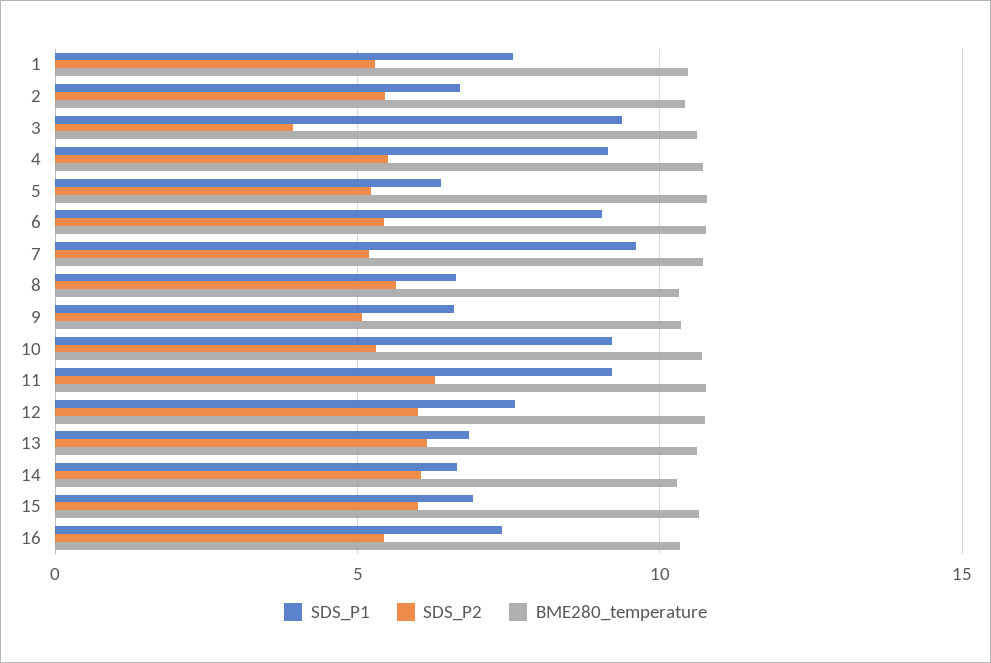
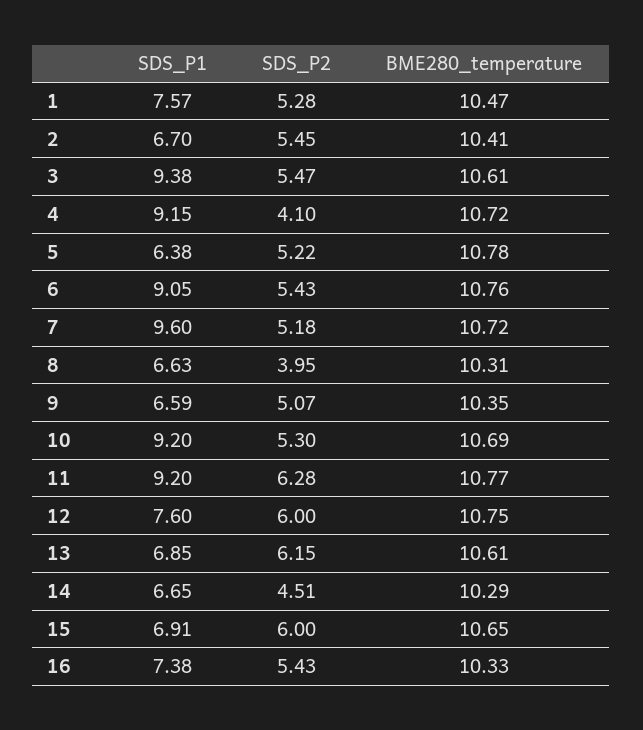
  {
    "SDS_P1": {
      "1": 7.57,
      "2": 6.7,
      "3": 9.38,
      "4": 9.15,
      "5": 6.38,
      "6": 9.05,
      "7": 9.6,
      "8": 6.63,
      "9": 6.59,
      "10": 9.2,
      "11": 9.2,
      "12": 7.6,
      "13": 6.85,
      "14": 6.65,
      "15": 6.91,
      "16": 7.38
    },
    "SDS_P2": {
      "1": 5.28,
      "2": 5.45,
-     "3": 4,
+     "3": 5.47,
-     "4": 5.5,
+     "4": 4.1,
      "5": 5.22,
      "6": 5.43,
      "7": 5.18,
-     "8": 5.5,
+     "8": 3.95,
      "9": 5.07,
      "10": 5.3,
      "11": 6.28,
      "12": 6,
      "13": 6.15,
-     "14": 6,
+     "14": 4.51,
      "15": 6,
      "16": 5.43
    },
    "BME280_temperature": {
      "1": 10.47,
      "2": 10.41,
      "3": 10.61,
      "4": 10.72,
      "5": 10.78,
      "6": 10.76,
      "7": 10.72,
      "8": 10.31,
      "9": 10.35,
      "10": 10.69,
      "11": 10.77,
      "12": 10.75,
      "13": 10.61,
      "14": 10.29,
      "15": 10.65,
      "16": 10.33
    }
  }

